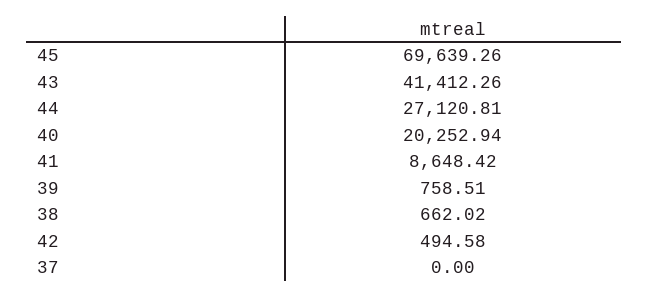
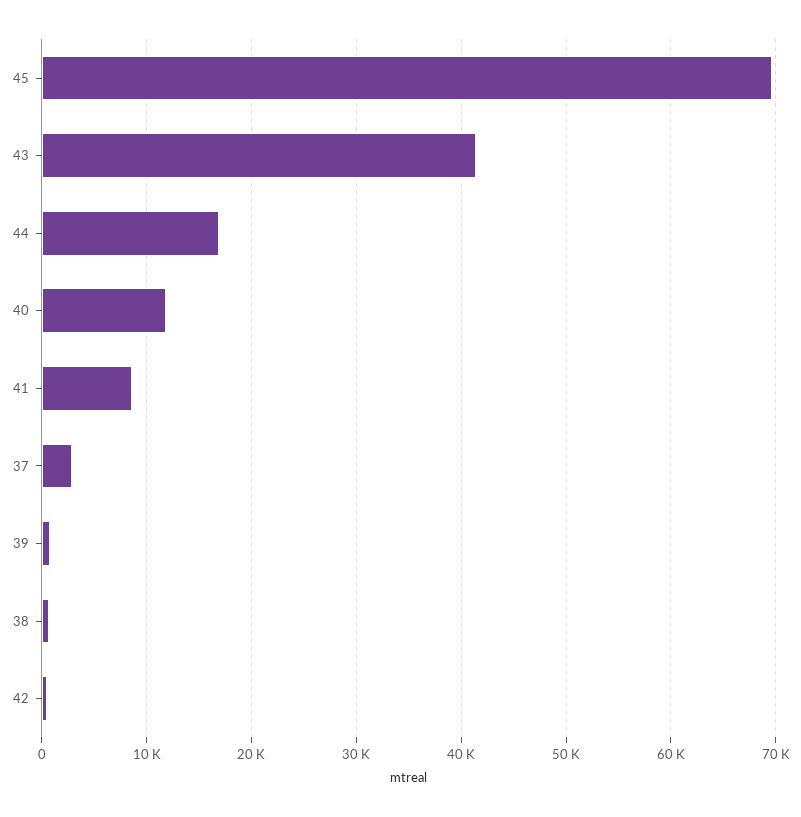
  {
    "45": 69639.26,
    "43": 41412.26,
-   "44": 27120.81,
+   "44": 17000,
-   "40": 20252.94,
+   "40": 12000,
    "41": 8648.42,
    "39": 758.51,
    "38": 662.02,
    "42": 494.58,
-   "37": 0
+   "37": 3000
  }

